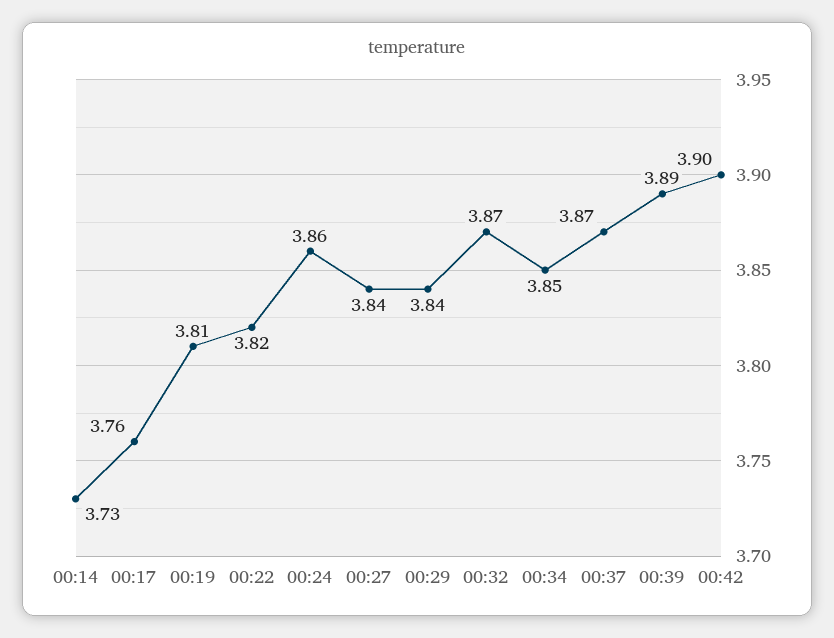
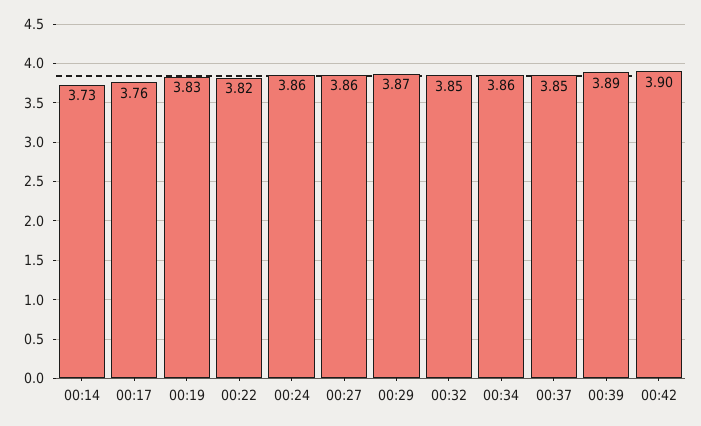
  {
    "00:14": 3.73,
    "00:17": 3.76,
-   "00:19": 3.81,
+   "00:19": 3.83,
    "00:22": 3.82,
    "00:24": 3.86,
-   "00:27": 3.84,
+   "00:27": 3.86,
-   "00:29": 3.84,
+   "00:29": 3.87,
-   "00:32": 3.87,
+   "00:32": 3.85,
-   "00:34": 3.85,
+   "00:34": 3.86,
-   "00:37": 3.87,
+   "00:37": 3.85,
    "00:39": 3.89,
    "00:42": 3.9
  }

